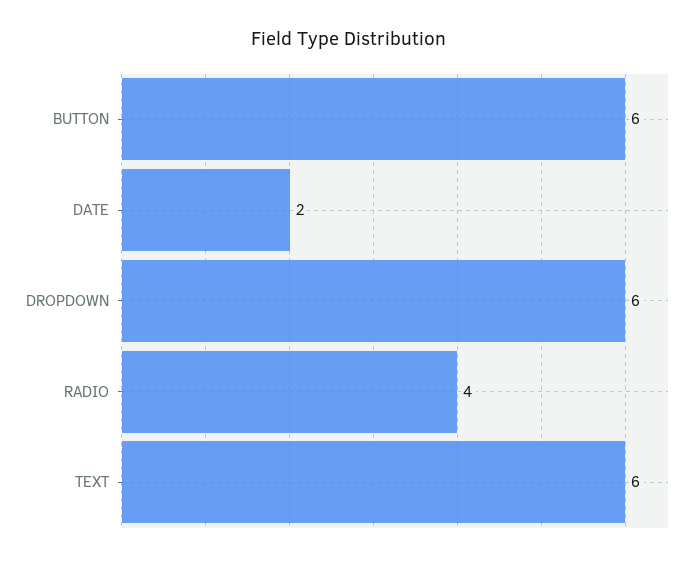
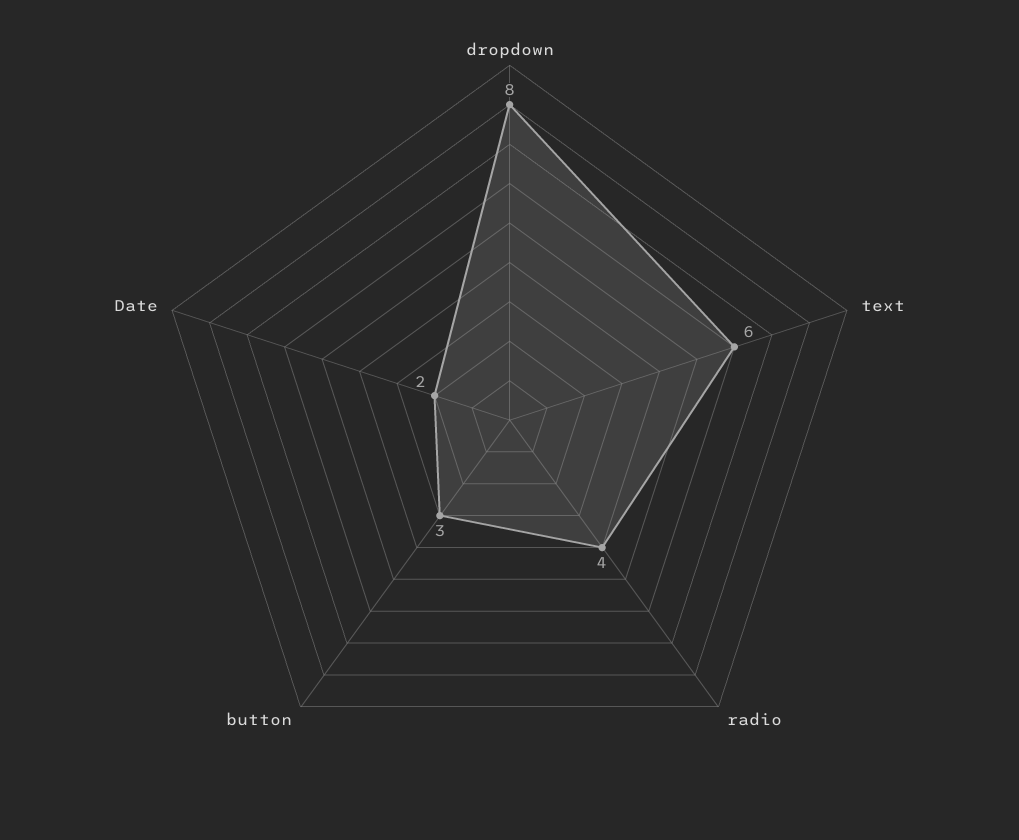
  {
-   "BUTTON": 6,
+   "BUTTON": 3,
    "DATE": 2,
-   "DROPDOWN": 6,
+   "DROPDOWN": 8,
    "RADIO": 4,
    "TEXT": 6
  }

